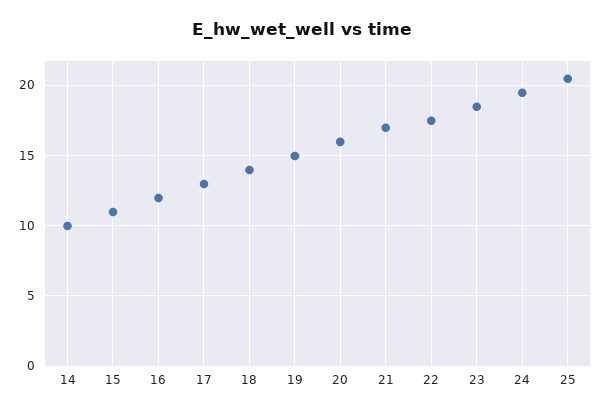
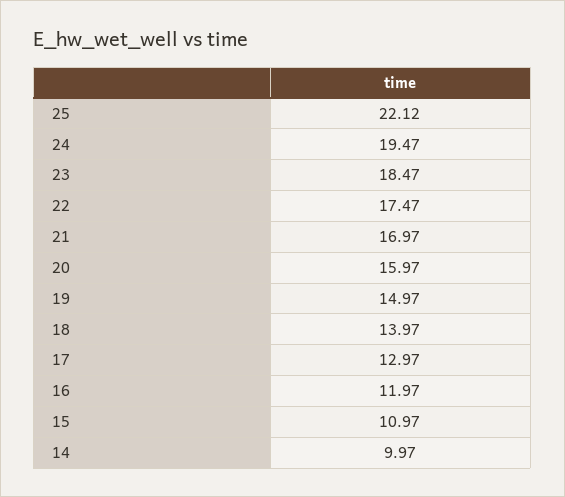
  {
    "14": 9.97,
    "15": 10.97,
    "16": 11.97,
    "17": 12.97,
    "18": 13.97,
    "19": 14.97,
    "20": 15.97,
    "21": 16.97,
    "22": 17.47,
    "23": 18.47,
    "24": 19.47,
-   "25": 20.5
+   "25": 22.12
  }

